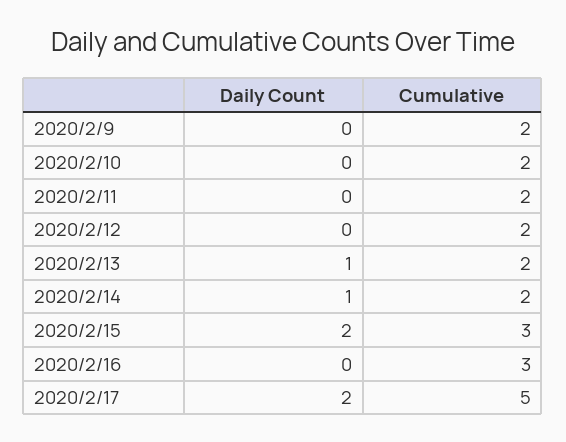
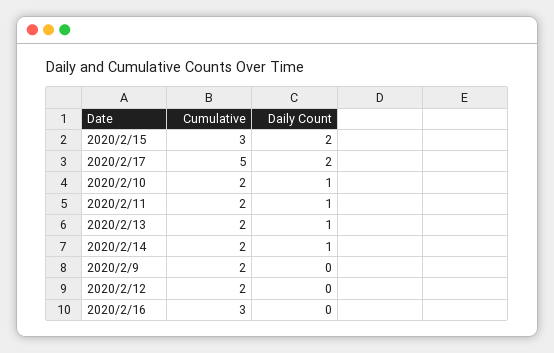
  {
    "Daily Count": {
      "2020/2/9": 0,
-     "2020/2/10": 0,
+     "2020/2/10": 1,
-     "2020/2/11": 0,
+     "2020/2/11": 1,
      "2020/2/12": 0,
      "2020/2/13": 1,
      "2020/2/14": 1,
      "2020/2/15": 2,
      "2020/2/16": 0,
      "2020/2/17": 2
    },
    "Cumulative": {
      "2020/2/9": 2,
      "2020/2/10": 2,
      "2020/2/11": 2,
      "2020/2/12": 2,
      "2020/2/13": 2,
      "2020/2/14": 2,
      "2020/2/15": 3,
      "2020/2/16": 3,
      "2020/2/17": 5
    }
  }

